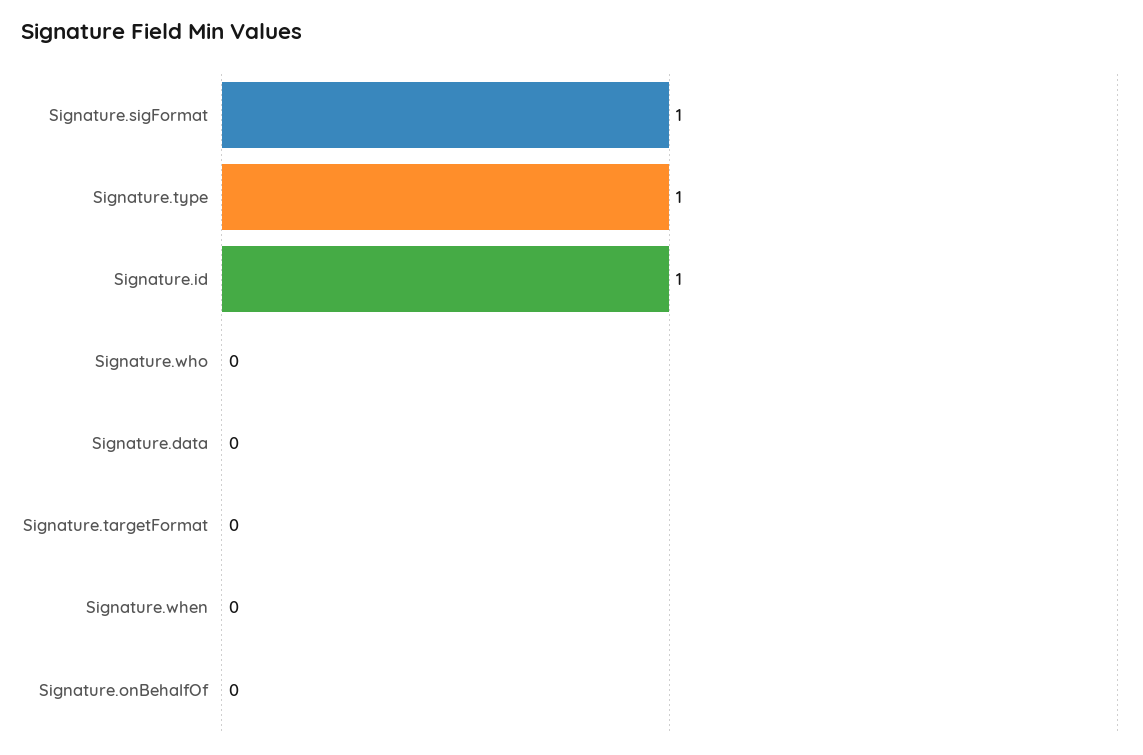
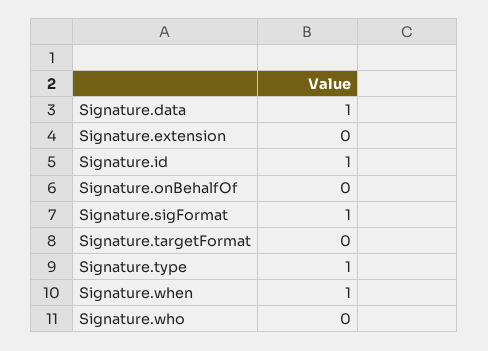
  {
    "Signature.sigFormat": 1,
    "Signature.type": 1,
    "Signature.id": 1,
    "Signature.who": 0,
-   "Signature.data": 0,
+   "Signature.data": 1,
    "Signature.targetFormat": 0,
-   "Signature.when": 0,
+   "Signature.when": 1,
-   "Signature.onBehalfOf": 0
+   "Signature.onBehalfOf": 0,
+   "Signature.extension": 0
  }

